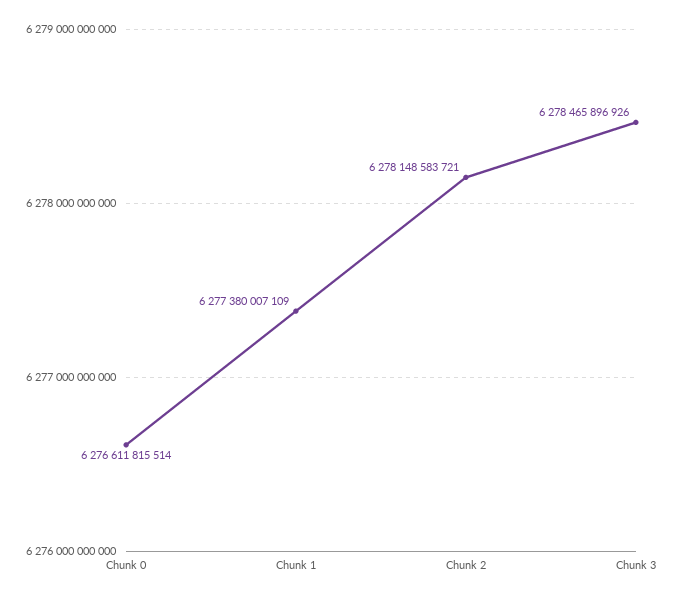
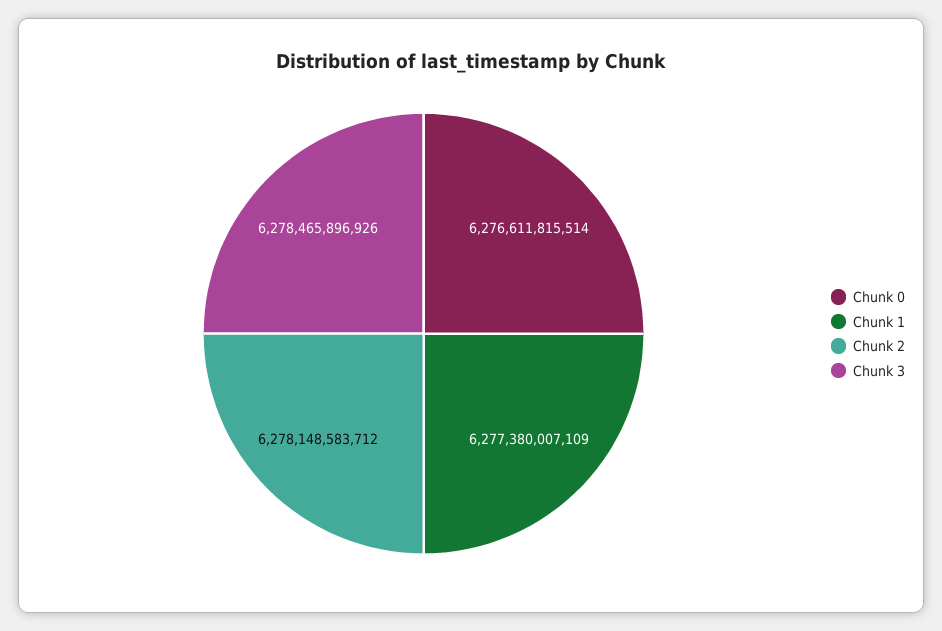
  {
    "Chunk 0": 6276611815514,
    "Chunk 1": 6277380007109,
-   "Chunk 2": 6278148583721,
+   "Chunk 2": 6278148583712,
    "Chunk 3": 6278465896926
  }

